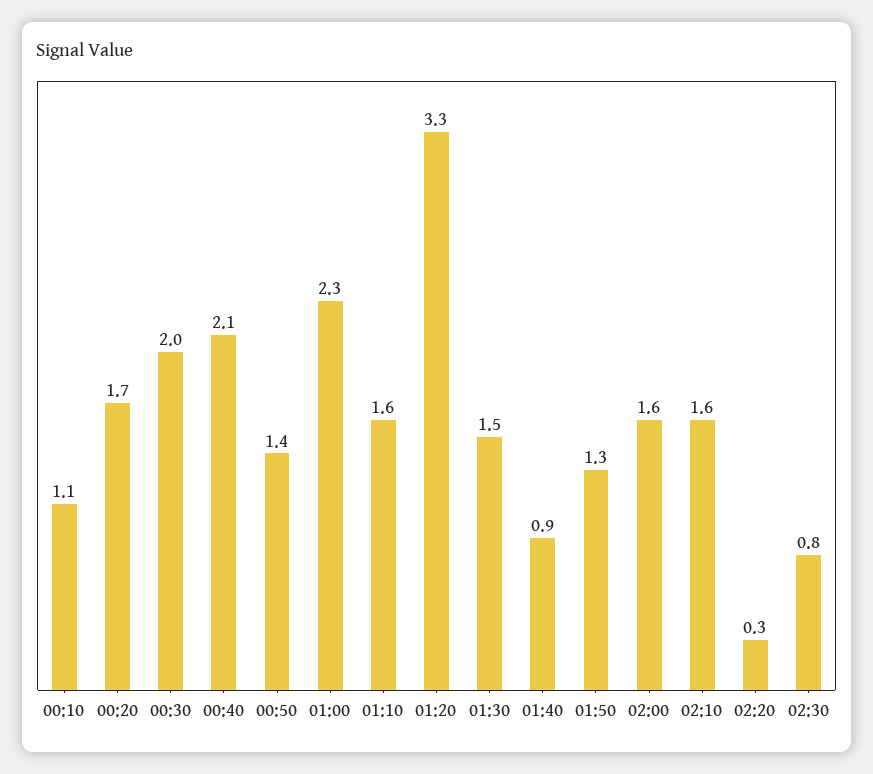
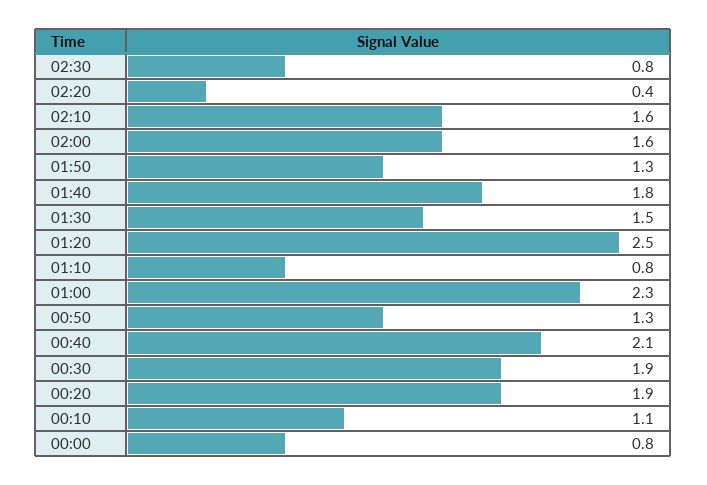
  {
    "00:10": 1.1,
-   "00:20": 1.7,
+   "00:20": 1.9,
-   "00:30": 2,
+   "00:30": 1.9,
    "00:40": 2.1,
-   "00:50": 1.4,
+   "00:50": 1.3,
    "01:00": 2.3,
-   "01:10": 1.6,
+   "01:10": 0.8,
-   "01:20": 3.3,
+   "01:20": 2.5,
    "01:30": 1.5,
-   "01:40": 0.9,
+   "01:40": 1.8,
    "01:50": 1.3,
    "02:00": 1.6,
    "02:10": 1.6,
-   "02:20": 0.3,
+   "02:20": 0.4,
-   "02:30": 0.8
+   "02:30": 0.8,
+   "00:00": 0.8
  }

